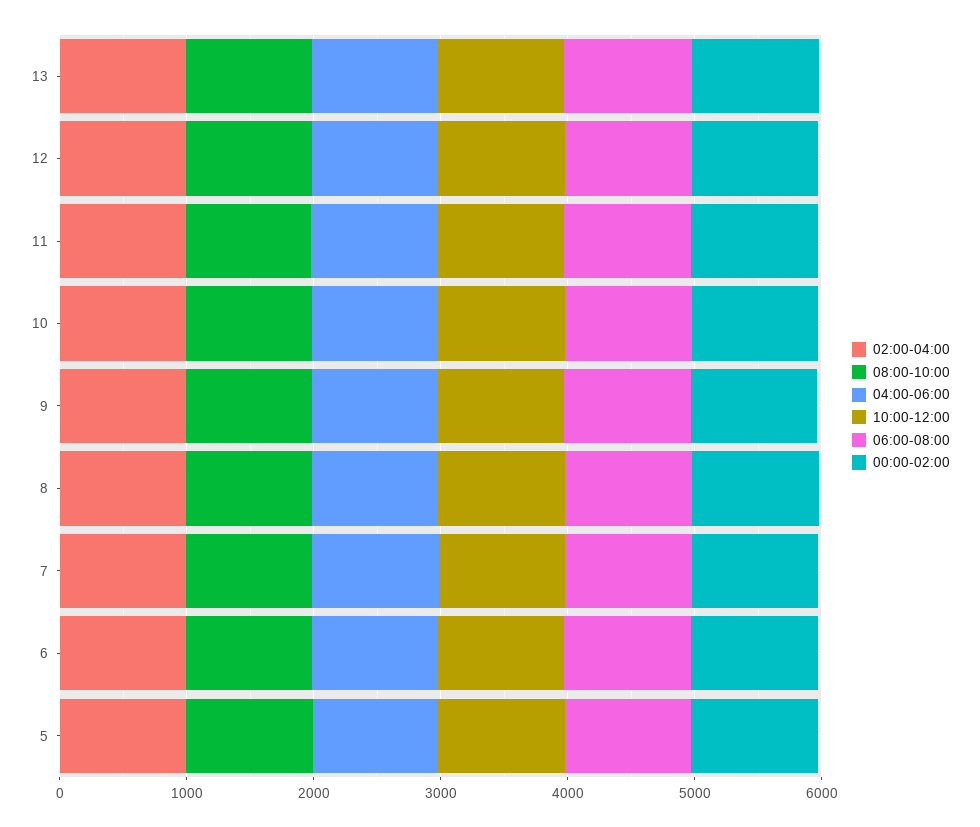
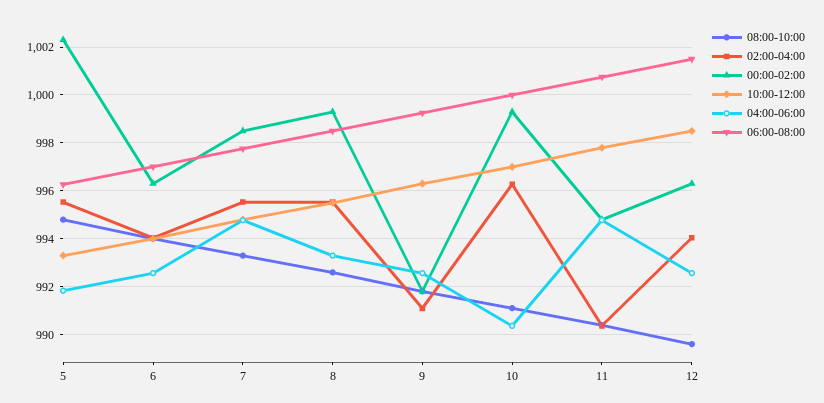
  {
    "02:00-04:00": {
-     "13": 1000,
      "12": 994,
      "11": 990.5,
      "10": 996.5,
      "9": 991,
      "8": 995.5,
      "7": 995.5,
      "6": 994,
      "5": 995.5
    },
    "08:00-10:00": {
-     "13": 1000,
      "12": 989.5,
      "11": 990.5,
      "10": 991,
      "9": 992,
      "8": 992.5,
      "7": 993.5,
      "6": 994,
      "5": 995
    },
    "04:00-06:00": {
-     "13": 1000,
      "12": 992.5,
      "11": 995,
      "10": 990.5,
      "9": 992.5,
      "8": 993.5,
      "7": 995,
      "6": 992.5,
      "5": 992
    },
    "10:00-12:00": {
-     "13": 1000,
      "12": 998.5,
      "11": 998,
      "10": 997,
      "9": 996.5,
      "8": 995.5,
      "7": 995,
      "6": 994,
      "5": 993.5
    },
    "06:00-08:00": {
-     "13": 1000,
      "12": 1001.5,
      "11": 1001,
      "10": 1000,
      "9": 999.5,
      "8": 998.5,
      "7": 998,
      "6": 997,
      "5": 996.5
    },
    "00:00-02:00": {
-     "13": 1000,
      "12": 996.5,
      "11": 995,
      "10": 999.5,
      "9": 992,
      "8": 999.5,
      "7": 998.5,
      "6": 996.5,
      "5": 1002.5
    }
  }

